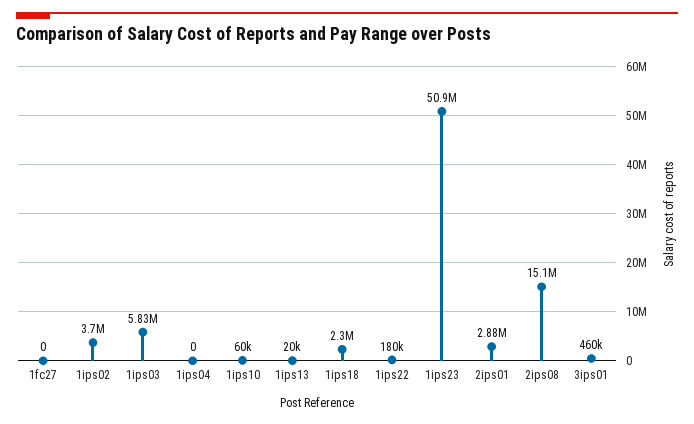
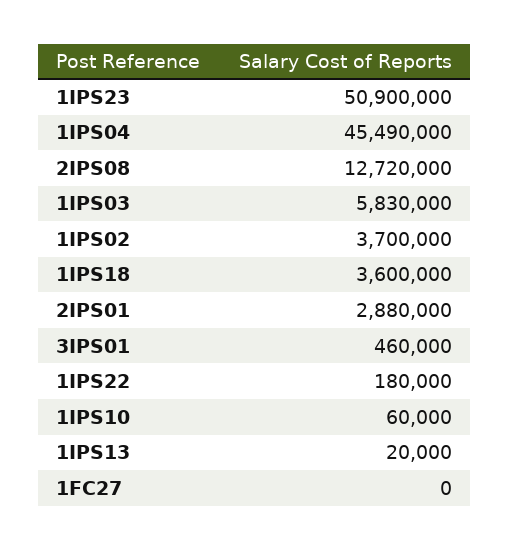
  {
    "1fc27": 0,
    "1ips02": 3700000,
    "1ips03": 5830000,
-   "1ips04": 0,
+   "1ips04": 45490000,
    "1ips10": 60000,
    "1ips13": 20000,
-   "1ips18": 2300000,
+   "1ips18": 3600000,
    "1ips22": 180000,
    "1ips23": 50900000,
    "2ips01": 2880000,
-   "2ips08": 15100000,
+   "2ips08": 12720000,
    "3ips01": 460000
  }

